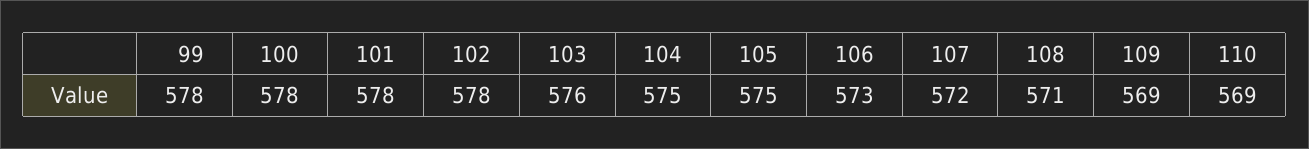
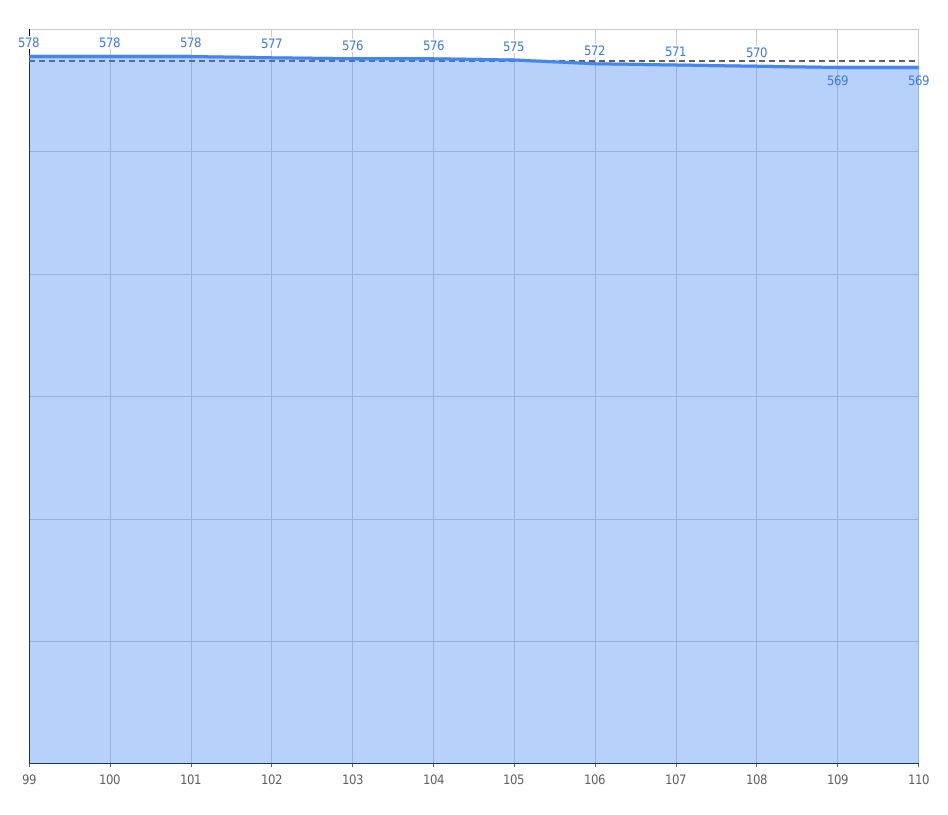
  {
    "99": 578,
    "100": 578,
    "101": 578,
-   "102": 578,
+   "102": 577,
    "103": 576,
-   "104": 575,
+   "104": 576,
    "105": 575,
-   "106": 573,
+   "106": 572,
-   "107": 572,
+   "107": 571,
-   "108": 571,
+   "108": 570,
    "109": 569,
    "110": 569
  }

